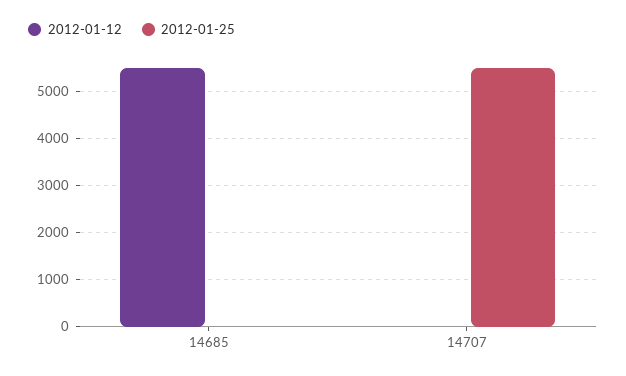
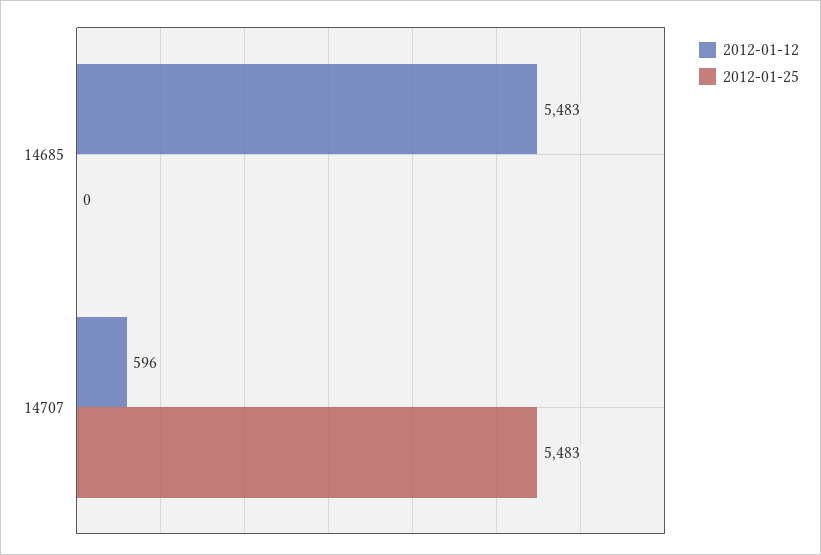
  {
    "2012-01-12": {
      "14685": 5483,
-     "14707": 0
+     "14707": 596
    },
    "2012-01-25": {
      "14685": 0,
      "14707": 5483
    }
  }

